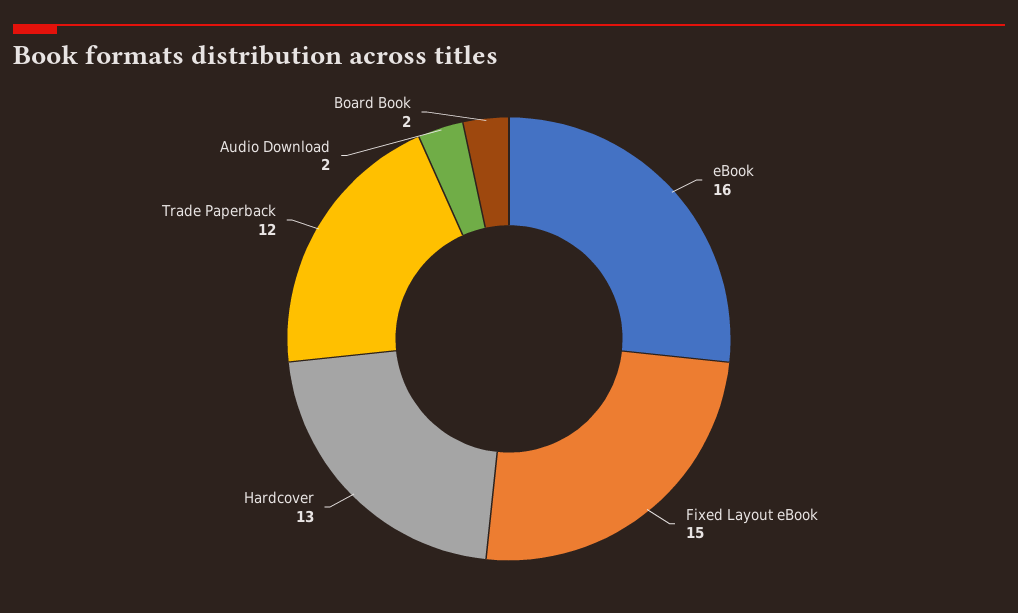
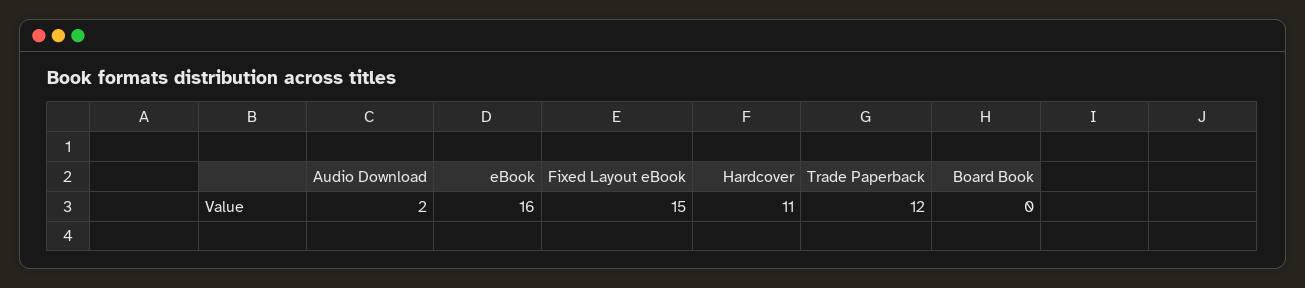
  {
    "eBook": 16,
    "Fixed Layout eBook": 15,
-   "Hardcover": 13,
+   "Hardcover": 11,
    "Trade Paperback": 12,
    "Audio Download": 2,
-   "Board Book": 2
+   "Board Book": 0
  }

